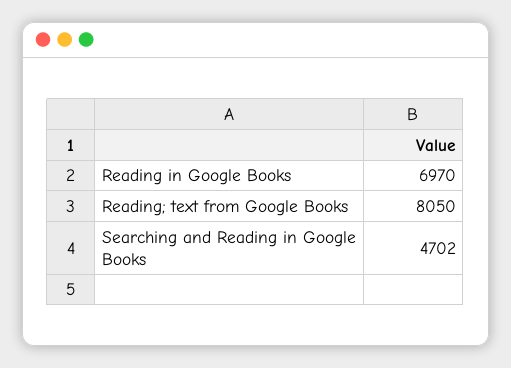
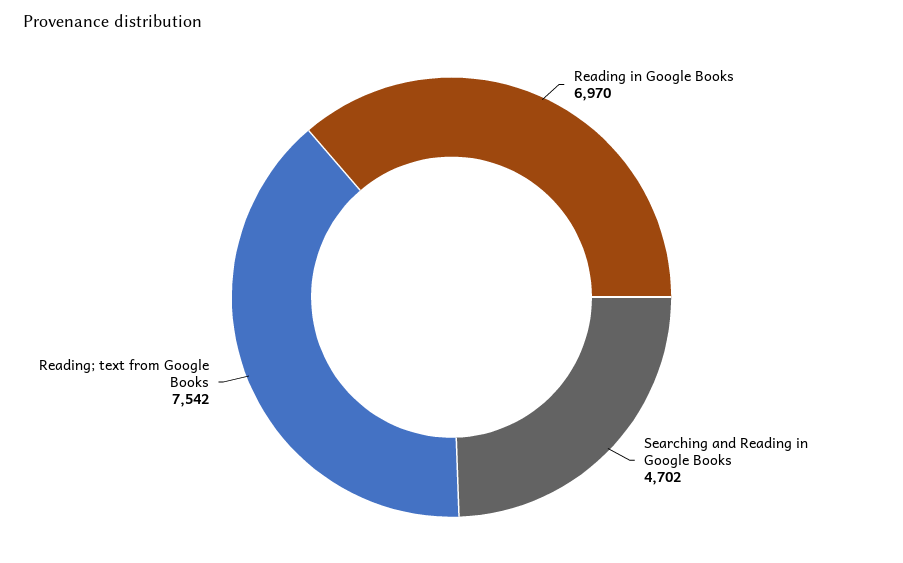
  {
    "Reading in Google Books": 6970,
-   "Reading; text from Google Books": 8050,
+   "Reading; text from Google Books": 7542,
    "Searching and Reading in Google Books": 4702
  }

